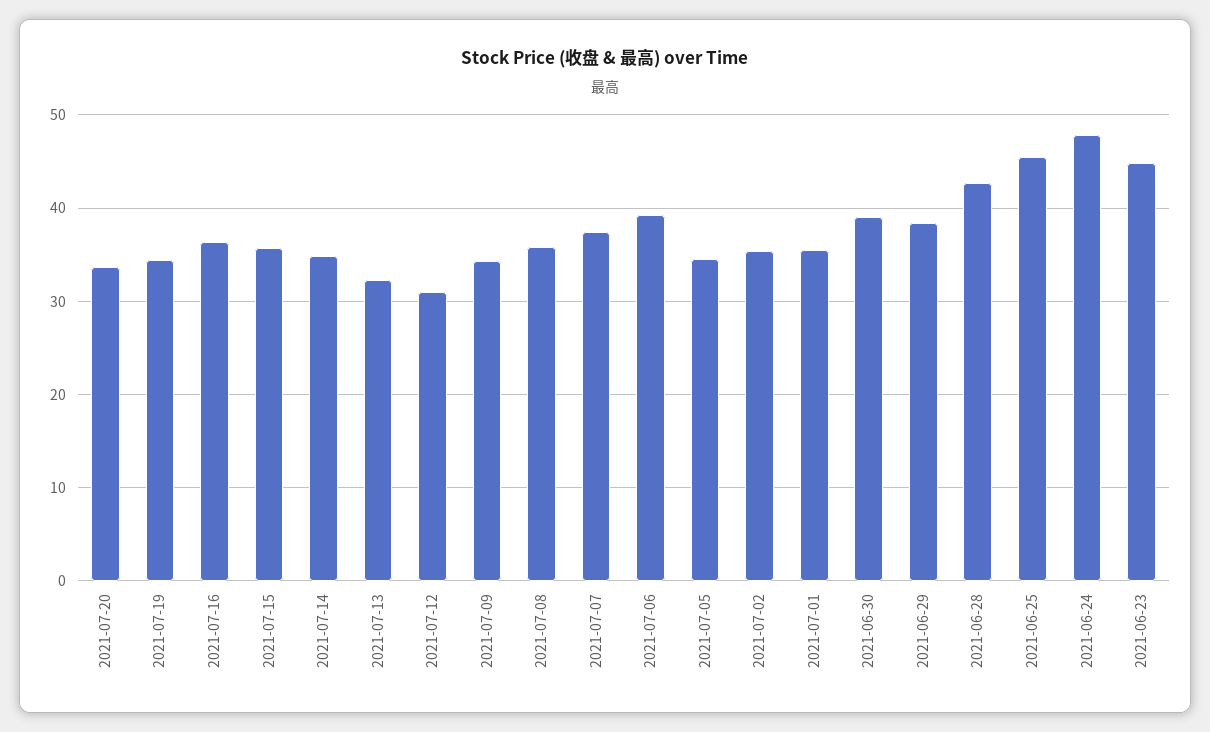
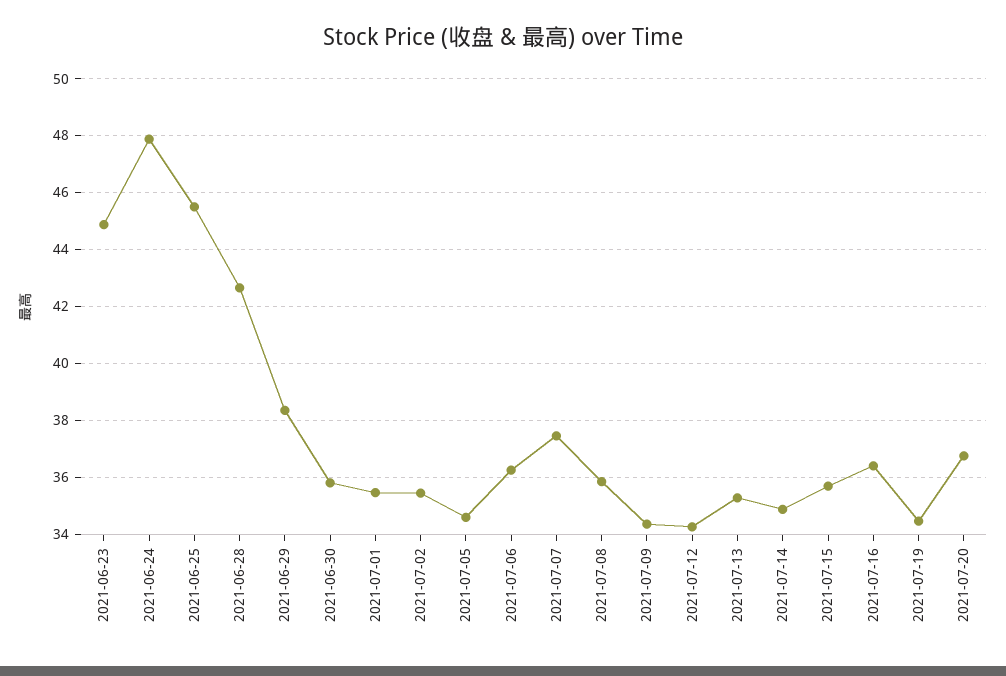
  {
-   "2021-07-20": 34,
+   "2021-07-20": 36.75,
    "2021-07-19": 34.5,
    "2021-07-16": 36.5,
    "2021-07-15": 35.75,
    "2021-07-14": 35,
-   "2021-07-13": 32,
+   "2021-07-13": 35.25,
-   "2021-07-12": 31,
+   "2021-07-12": 34.25,
    "2021-07-09": 34.25,
    "2021-07-08": 35.75,
    "2021-07-07": 37.5,
-   "2021-07-06": 39,
+   "2021-07-06": 36.25,
    "2021-07-05": 34.5,
    "2021-07-02": 35.5,
    "2021-07-01": 35.5,
-   "2021-06-30": 39,
+   "2021-06-30": 35.75,
    "2021-06-29": 38.25,
    "2021-06-28": 42.75,
    "2021-06-25": 45.5,
    "2021-06-24": 48,
    "2021-06-23": 45
  }

